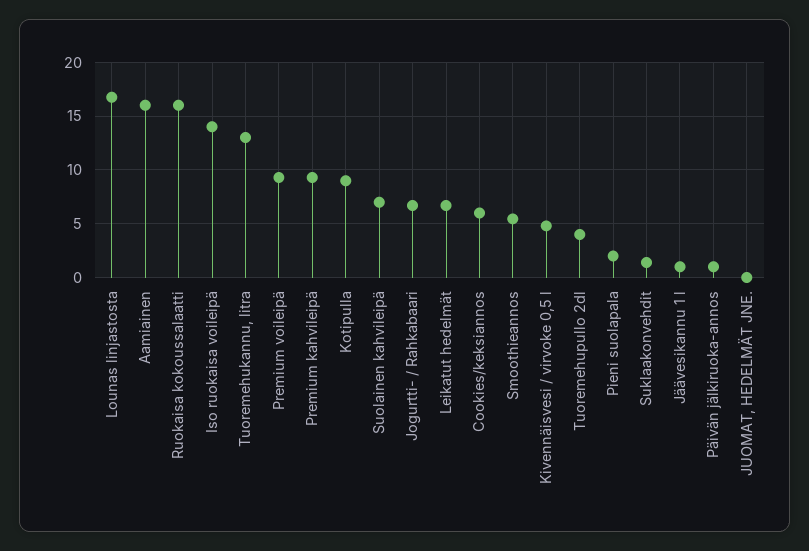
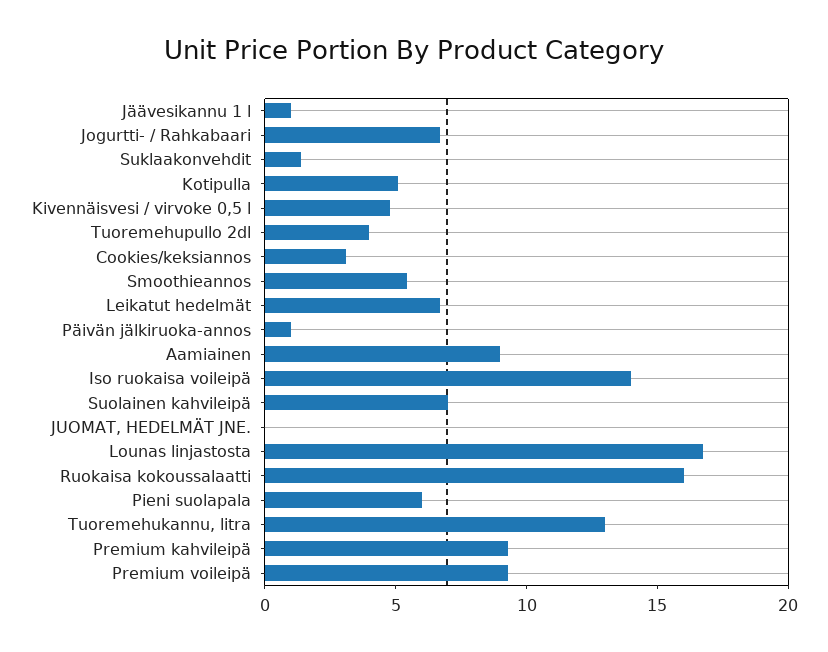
  {
    "Lounas linjastosta": 17,
-   "Aamiainen": 16,
+   "Aamiainen": 9,
    "Ruokaisa kokoussalaatti": 16,
    "Iso ruokaisa voileipä": 14,
    "Tuoremehukannu, litra": 13,
    "Premium voileipä": 9,
    "Premium kahvileipä": 9,
-   "Kotipulla": 9,
+   "Kotipulla": 5,
    "Suolainen kahvileipä": 7,
    "Jogurtti- / Rahkabaari": 7,
    "Leikatut hedelmät": 7,
-   "Cookies/keksiannos": 6,
+   "Cookies/keksiannos": 3,
    "Smoothieannos": 5,
    "Kivennäisvesi / virvoke 0,5 l": 5,
    "Tuoremehupullo 2dl": 4,
-   "Pieni suolapala": 2,
+   "Pieni suolapala": 6,
    "Suklaakonvehdit": 1,
    "Jäävesikannu 1 l": 1,
    "Päivän jälkiruoka-annos": 1,
    "JUOMAT, HEDELMÄT JNE.": 0
  }

